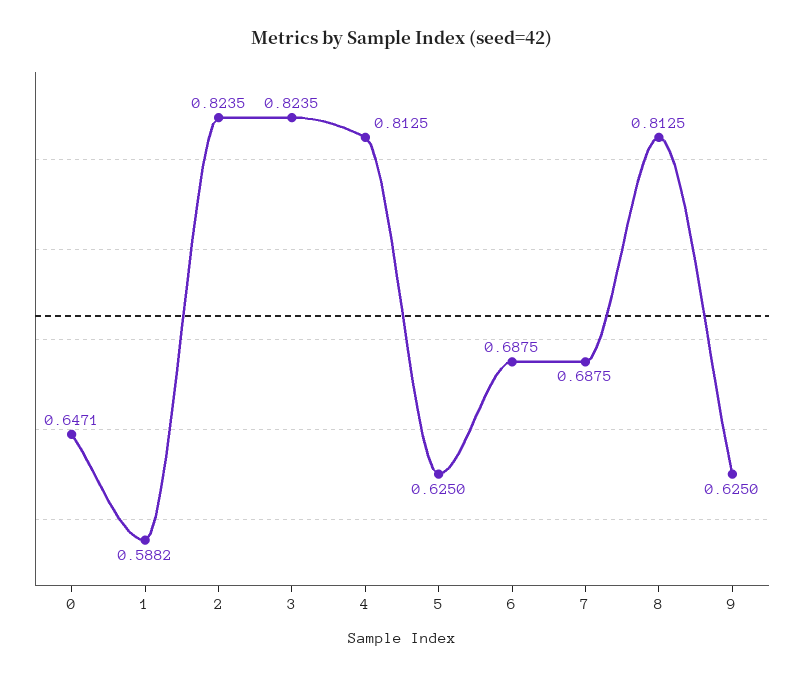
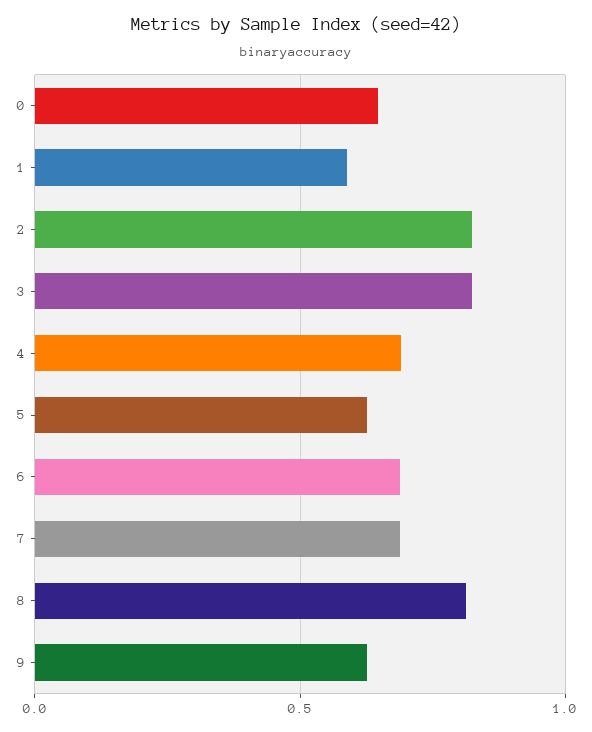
  {
    "0": 0.6471,
    "1": 0.5882,
    "2": 0.8235,
    "3": 0.8235,
-   "4": 0.8125,
+   "4": 0.7,
    "5": 0.625,
    "6": 0.6875,
    "7": 0.6875,
    "8": 0.8125,
    "9": 0.625
  }

